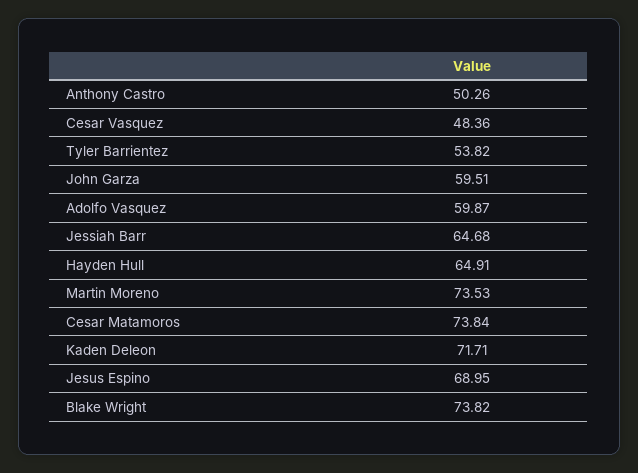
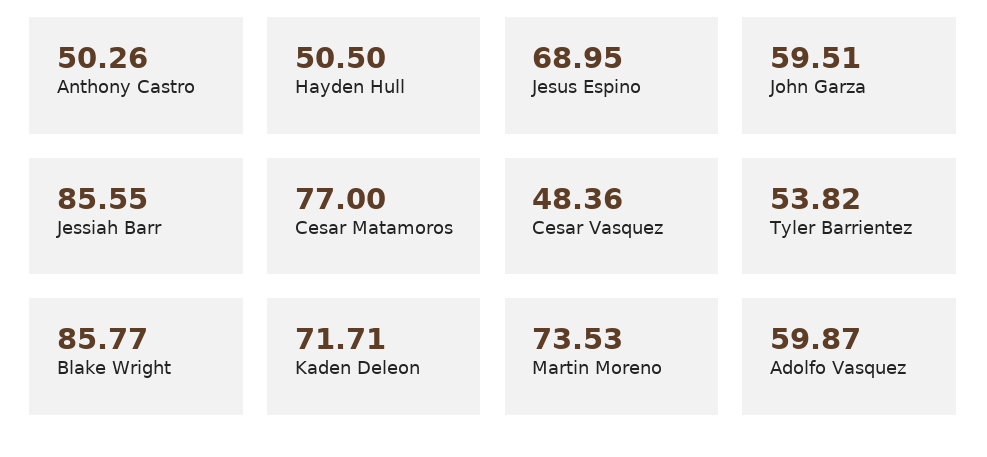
  {
    "Anthony Castro": 50.26,
    "Cesar Vasquez": 48.36,
    "Tyler Barrientez": 53.82,
    "John Garza": 59.51,
    "Adolfo Vasquez": 59.87,
-   "Jessiah Barr": 64.68,
+   "Jessiah Barr": 85.55,
-   "Hayden Hull": 64.91,
+   "Hayden Hull": 50.5,
    "Martin Moreno": 73.53,
-   "Cesar Matamoros": 73.84,
+   "Cesar Matamoros": 77,
    "Kaden Deleon": 71.71,
    "Jesus Espino": 68.95,
-   "Blake Wright": 73.82
+   "Blake Wright": 85.77
  }

